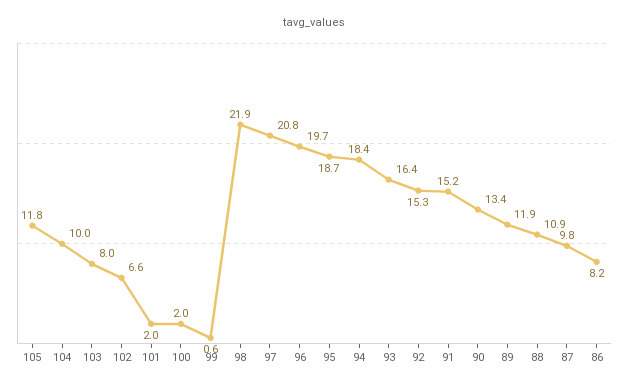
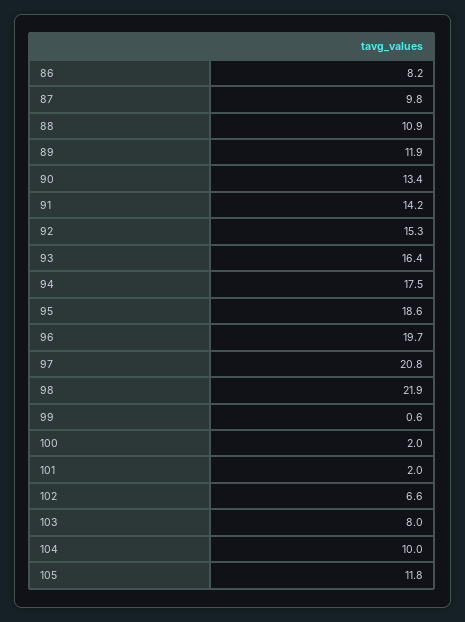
  {
    "105": 11.8,
    "104": 10,
    "103": 8,
    "102": 6.6,
    "101": 2,
    "100": 2,
    "99": 0.6,
    "98": 21.9,
    "97": 20.8,
    "96": 19.7,
-   "95": 18.7,
+   "95": 18.6,
-   "94": 18.4,
+   "94": 17.5,
    "93": 16.4,
    "92": 15.3,
-   "91": 15.2,
+   "91": 14.2,
    "90": 13.4,
    "89": 11.9,
    "88": 10.9,
    "87": 9.8,
    "86": 8.2
  }

